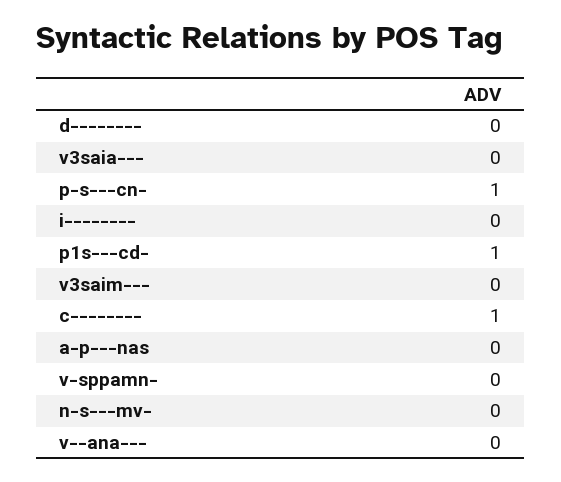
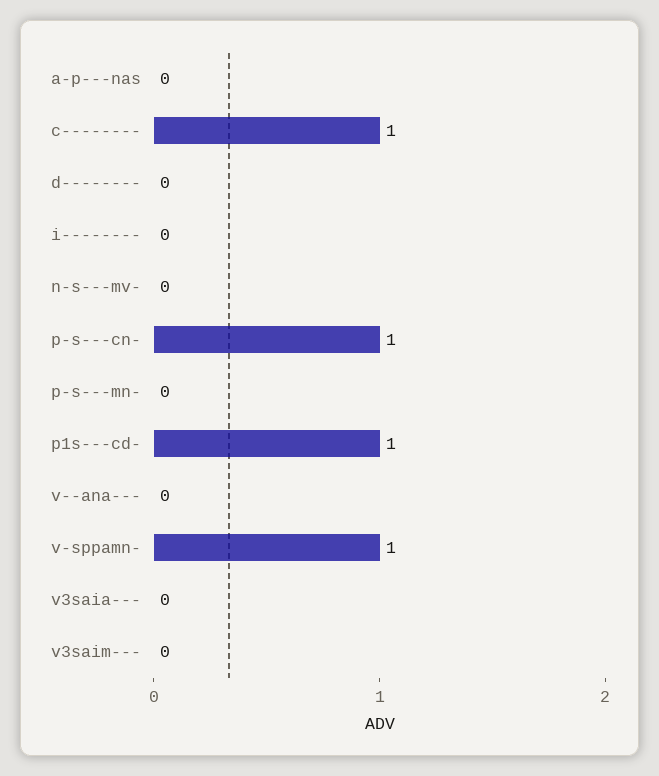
  {
    "d--------": 0,
    "v3saia---": 0,
    "p-s---cn-": 1,
    "i--------": 0,
    "p1s---cd-": 1,
    "v3saim---": 0,
    "c--------": 1,
    "a-p---nas": 0,
-   "v-sppamn-": 0,
+   "v-sppamn-": 1,
    "n-s---mv-": 0,
-   "v--ana---": 0
+   "v--ana---": 0,
+   "p-s---mn-": 0
  }

